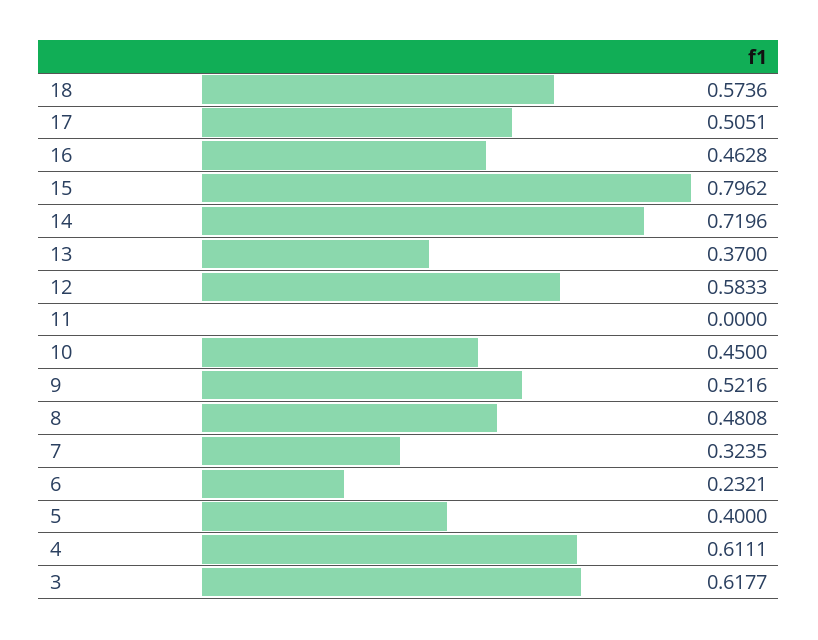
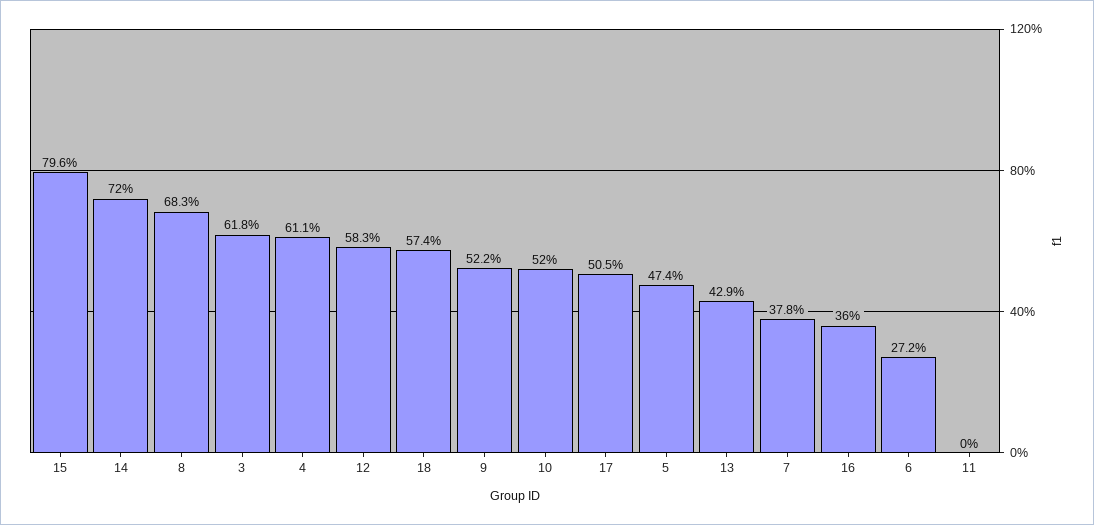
  {
    "18": 0.5736,
    "17": 0.5051,
-   "16": 0.4628,
+   "16": 0.36,
    "15": 0.7962,
    "14": 0.7196,
-   "13": 0.37,
+   "13": 0.429,
    "12": 0.5833,
    "11": 0,
-   "10": 0.45,
+   "10": 0.52,
    "9": 0.5216,
-   "8": 0.4808,
+   "8": 0.683,
-   "7": 0.3235,
+   "7": 0.378,
-   "6": 0.2321,
+   "6": 0.272,
-   "5": 0.4,
+   "5": 0.474,
    "4": 0.6111,
    "3": 0.6177
  }

